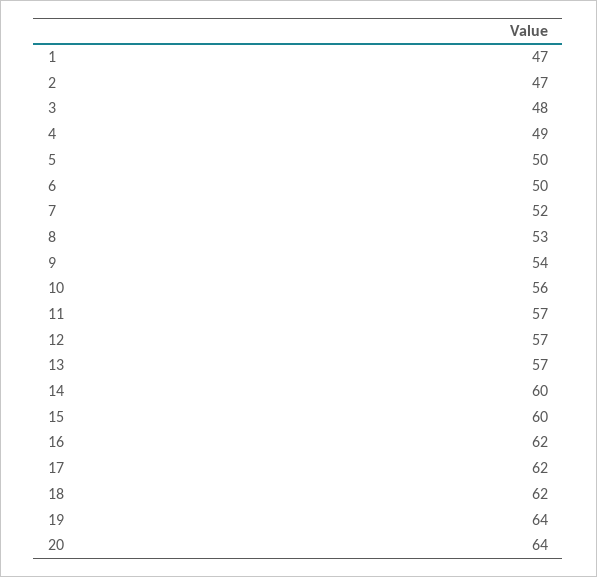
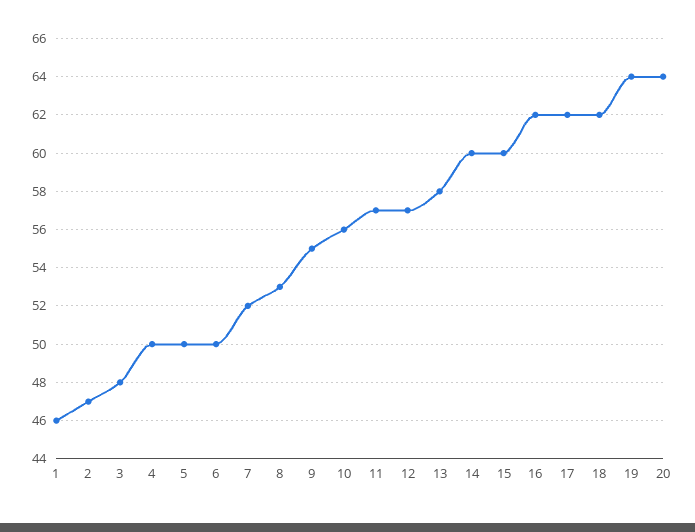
  {
-   "1": 47,
+   "1": 46,
    "2": 47,
    "3": 48,
-   "4": 49,
+   "4": 50,
    "5": 50,
    "6": 50,
    "7": 52,
    "8": 53,
-   "9": 54,
+   "9": 55,
    "10": 56,
    "11": 57,
    "12": 57,
-   "13": 57,
+   "13": 58,
    "14": 60,
    "15": 60,
    "16": 62,
    "17": 62,
    "18": 62,
    "19": 64,
    "20": 64
  }

